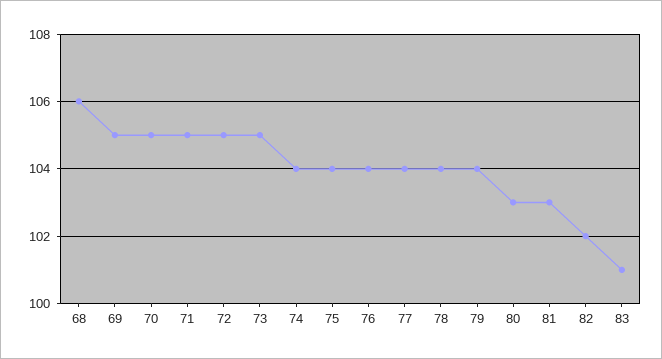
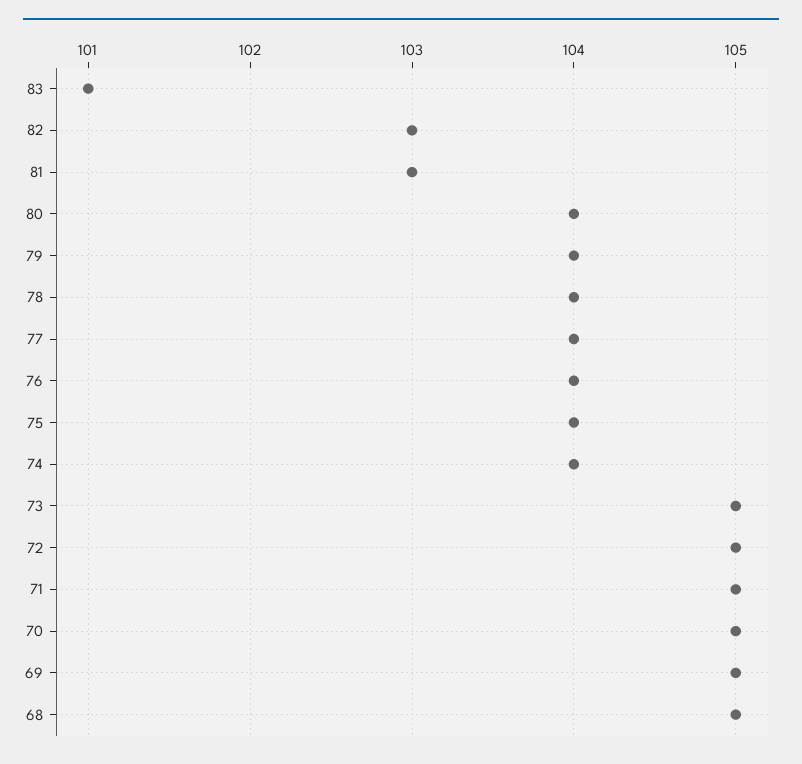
  {
-   "68": 106,
+   "68": 105,
    "69": 105,
    "70": 105,
    "71": 105,
    "72": 105,
    "73": 105,
    "74": 104,
    "75": 104,
    "76": 104,
    "77": 104,
    "78": 104,
    "79": 104,
-   "80": 103,
+   "80": 104,
    "81": 103,
-   "82": 102,
+   "82": 103,
    "83": 101
  }

